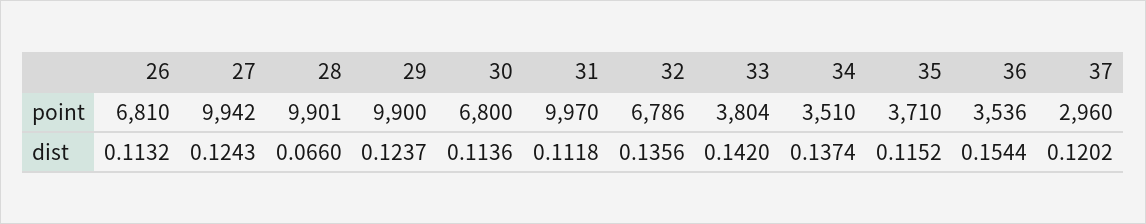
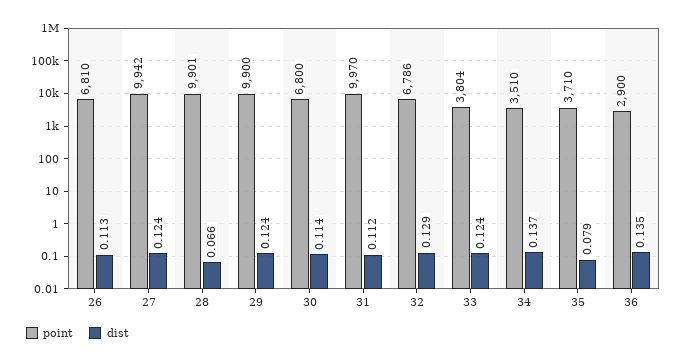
  {
    "point": {
      "26": 6810,
      "27": 9942,
      "28": 9901,
      "29": 9900,
      "30": 6800,
      "31": 9970,
      "32": 6786,
      "33": 3804,
      "34": 3510,
      "35": 3710,
-     "36": 3536,
+     "36": 2900
-     "37": 2960
    },
    "dist": {
      "26": 0.1132,
      "27": 0.1243,
      "28": 0.066,
      "29": 0.1237,
      "30": 0.1136,
      "31": 0.1118,
-     "32": 0.1356,
+     "32": 0.129,
-     "33": 0.142,
+     "33": 0.124,
      "34": 0.1374,
-     "35": 0.1152,
+     "35": 0.079,
-     "36": 0.1544,
+     "36": 0.135
-     "37": 0.1202
    }
  }

